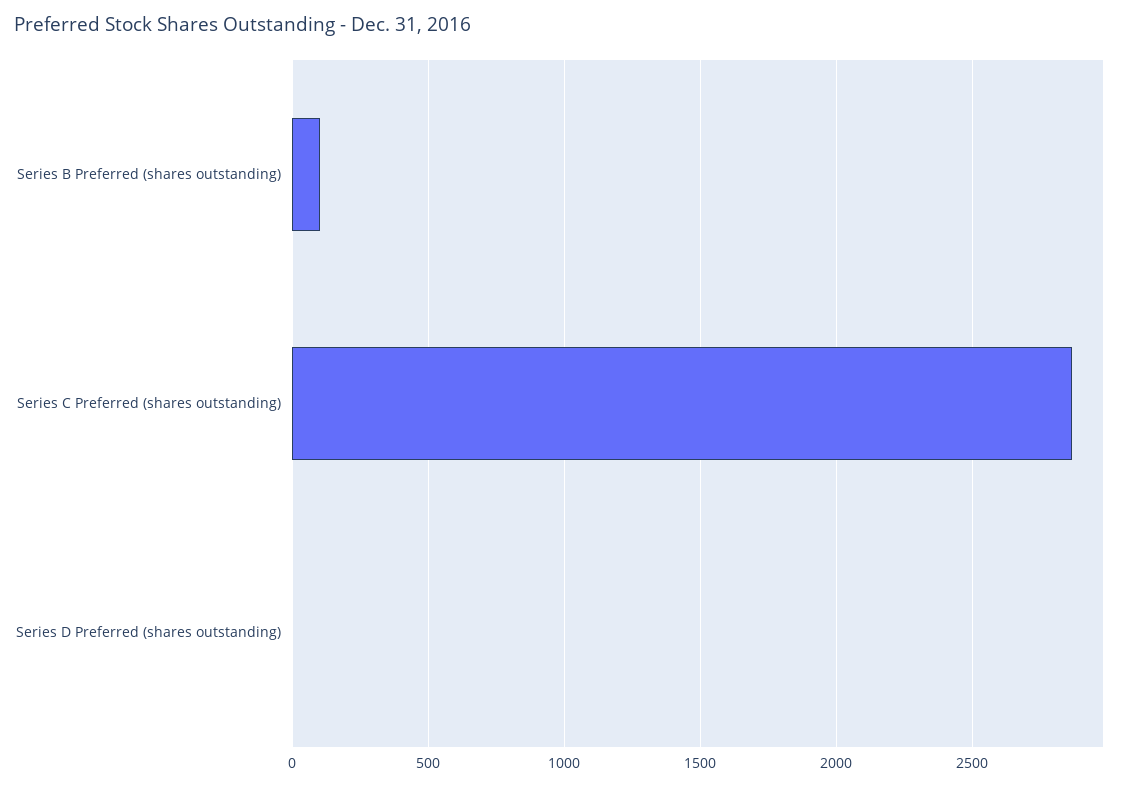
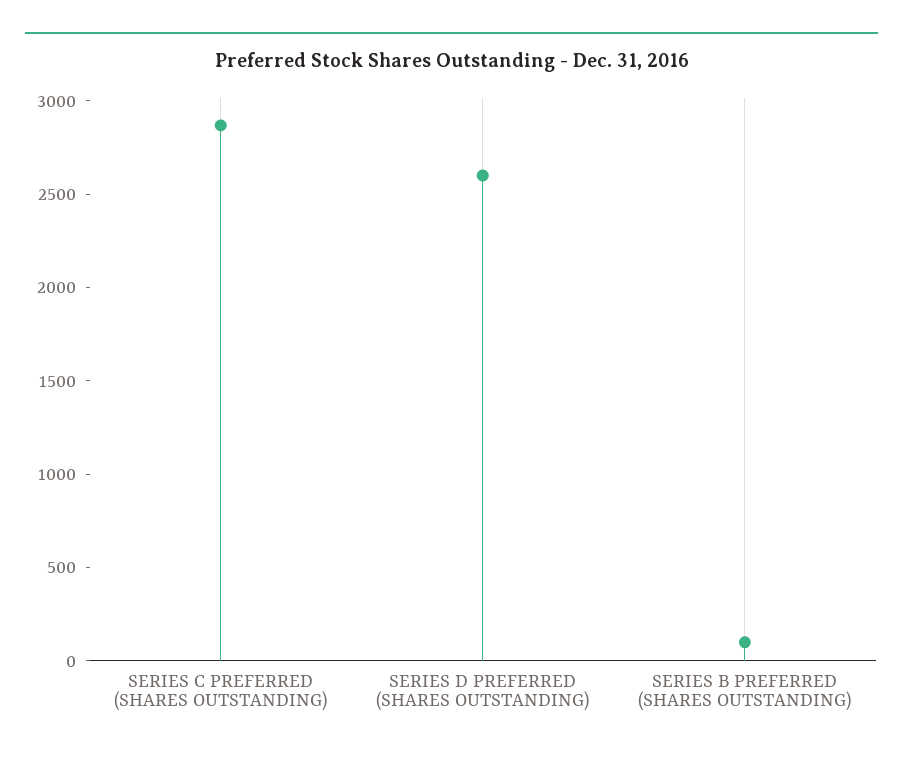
  {
    "Series B Preferred (shares outstanding)": 100,
    "Series C Preferred (shares outstanding)": 2850,
-   "Series D Preferred (shares outstanding)": 0
+   "Series D Preferred (shares outstanding)": 2600
  }

